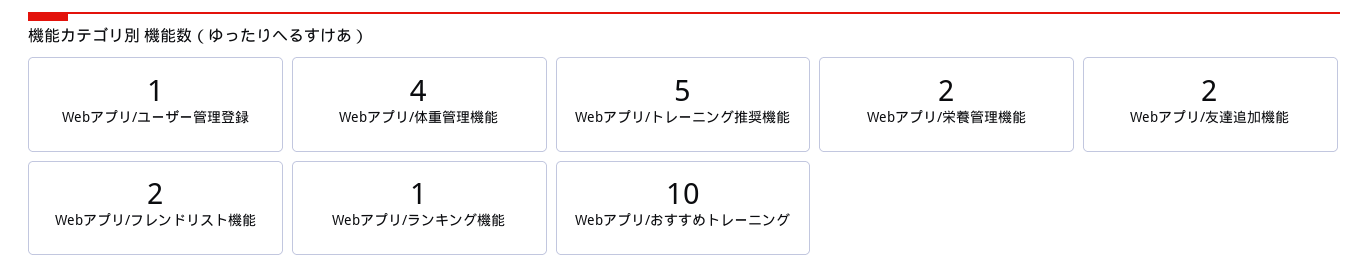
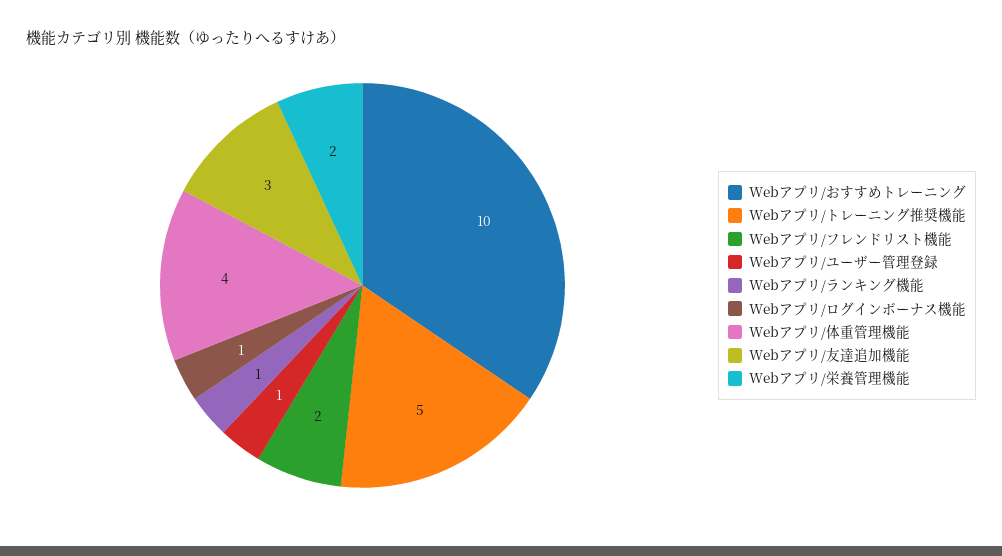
  {
    "Webアプリ/ユーザー管理登録": 1,
    "Webアプリ/体重管理機能": 4,
    "Webアプリ/トレーニング推奨機能": 5,
    "Webアプリ/栄養管理機能": 2,
-   "Webアプリ/友達追加機能": 2,
+   "Webアプリ/友達追加機能": 3,
    "Webアプリ/フレンドリスト機能": 2,
    "Webアプリ/ランキング機能": 1,
-   "Webアプリ/おすすめトレーニング": 10
+   "Webアプリ/おすすめトレーニング": 10,
+   "Webアプリ/ログインボーナス機能": 1
  }

